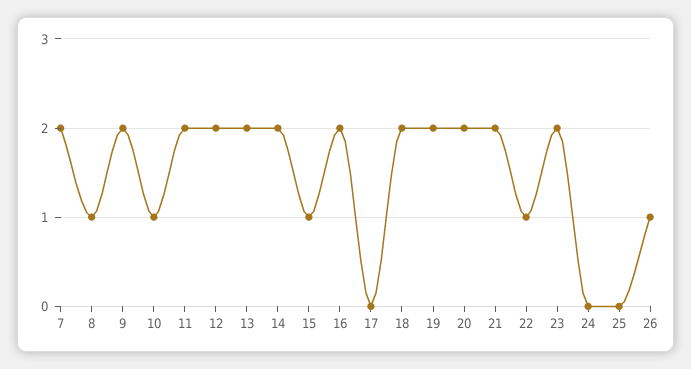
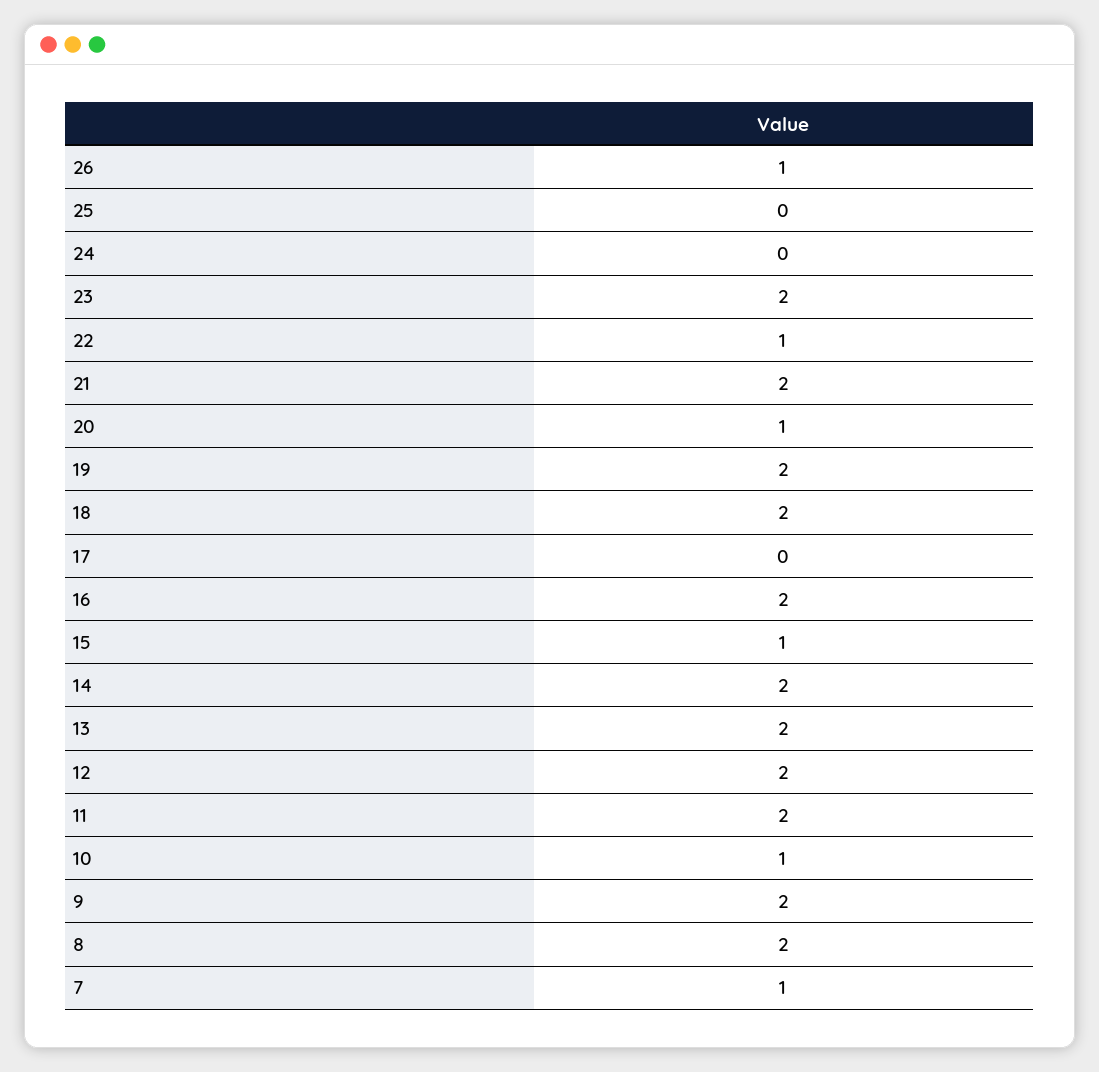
  {
-   "7": 2,
+   "7": 1,
-   "8": 1,
+   "8": 2,
    "9": 2,
    "10": 1,
    "11": 2,
    "12": 2,
    "13": 2,
    "14": 2,
    "15": 1,
    "16": 2,
    "17": 0,
    "18": 2,
    "19": 2,
-   "20": 2,
+   "20": 1,
    "21": 2,
    "22": 1,
    "23": 2,
    "24": 0,
    "25": 0,
    "26": 1
  }

